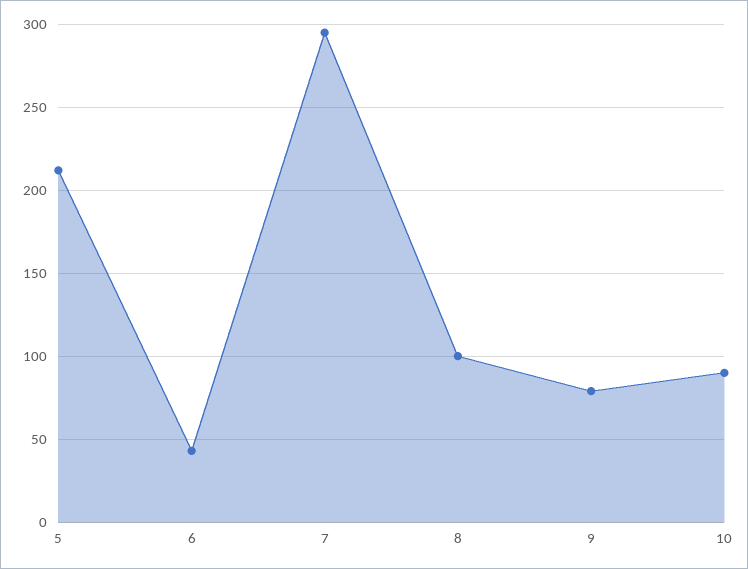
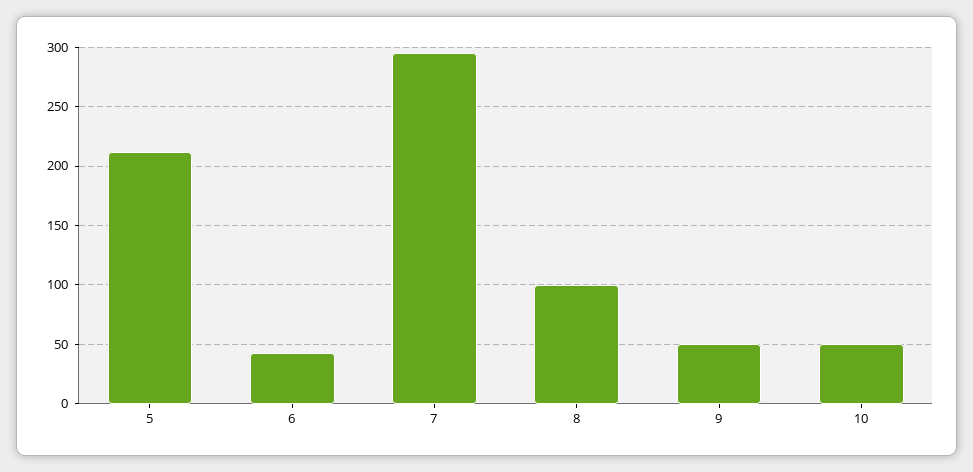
  {
    "5": 210,
    "6": 45,
    "7": 295,
    "8": 100,
-   "9": 80,
+   "9": 50,
-   "10": 90
+   "10": 50
  }

